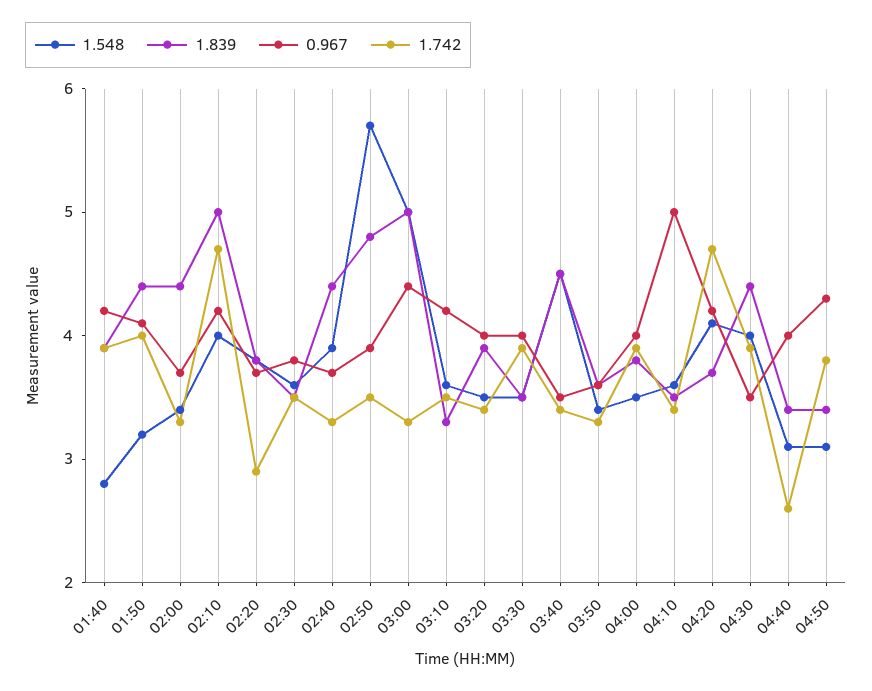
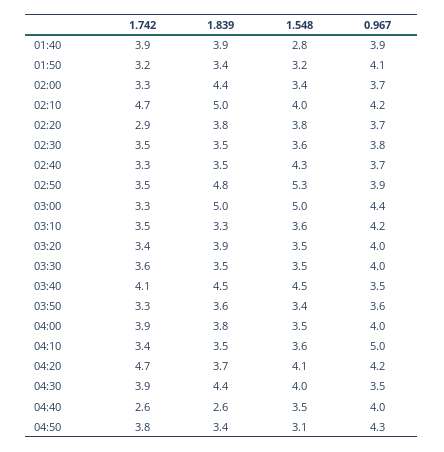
  {
    "1.548": {
      "01:40": 2.8,
      "01:50": 3.2,
      "02:00": 3.4,
      "02:10": 4,
      "02:20": 3.8,
      "02:30": 3.6,
-     "02:40": 3.9,
+     "02:40": 4.3,
-     "02:50": 5.7,
+     "02:50": 5.3,
      "03:00": 5,
      "03:10": 3.6,
      "03:20": 3.5,
      "03:30": 3.5,
      "03:40": 4.5,
      "03:50": 3.4,
      "04:00": 3.5,
      "04:10": 3.6,
      "04:20": 4.1,
      "04:30": 4,
-     "04:40": 3.1,
+     "04:40": 3.5,
      "04:50": 3.1
    },
    "1.839": {
      "01:40": 3.9,
-     "01:50": 4.4,
+     "01:50": 3.4,
      "02:00": 4.4,
      "02:10": 5,
      "02:20": 3.8,
      "02:30": 3.5,
-     "02:40": 4.4,
+     "02:40": 3.5,
      "02:50": 4.8,
      "03:00": 5,
      "03:10": 3.3,
      "03:20": 3.9,
      "03:30": 3.5,
      "03:40": 4.5,
      "03:50": 3.6,
      "04:00": 3.8,
      "04:10": 3.5,
      "04:20": 3.7,
      "04:30": 4.4,
-     "04:40": 3.4,
+     "04:40": 2.6,
      "04:50": 3.4
    },
    "0.967": {
-     "01:40": 4.2,
+     "01:40": 3.9,
      "01:50": 4.1,
      "02:00": 3.7,
      "02:10": 4.2,
      "02:20": 3.7,
      "02:30": 3.8,
      "02:40": 3.7,
      "02:50": 3.9,
      "03:00": 4.4,
      "03:10": 4.2,
      "03:20": 4,
      "03:30": 4,
      "03:40": 3.5,
      "03:50": 3.6,
      "04:00": 4,
      "04:10": 5,
      "04:20": 4.2,
      "04:30": 3.5,
      "04:40": 4,
      "04:50": 4.3
    },
    "1.742": {
      "01:40": 3.9,
-     "01:50": 4,
+     "01:50": 3.2,
      "02:00": 3.3,
      "02:10": 4.7,
      "02:20": 2.9,
      "02:30": 3.5,
      "02:40": 3.3,
      "02:50": 3.5,
      "03:00": 3.3,
      "03:10": 3.5,
      "03:20": 3.4,
-     "03:30": 3.9,
+     "03:30": 3.6,
-     "03:40": 3.4,
+     "03:40": 4.1,
      "03:50": 3.3,
      "04:00": 3.9,
      "04:10": 3.4,
      "04:20": 4.7,
      "04:30": 3.9,
      "04:40": 2.6,
      "04:50": 3.8
    }
  }

